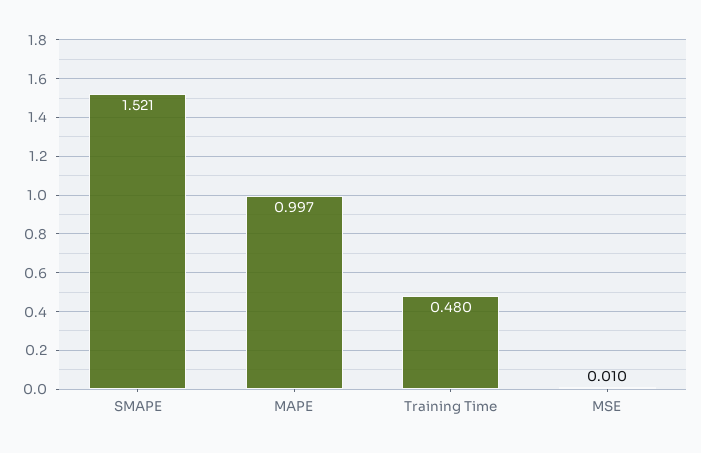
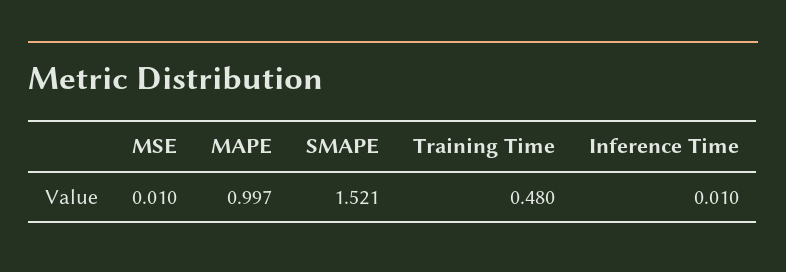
  {
    "SMAPE": 1.521,
    "MAPE": 0.997,
    "Training Time": 0.48,
-   "MSE": 0.01
+   "MSE": 0.01,
+   "Inference Time": 0.01
  }

